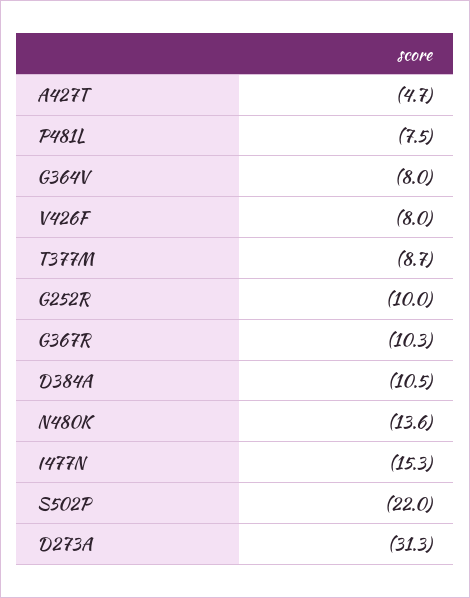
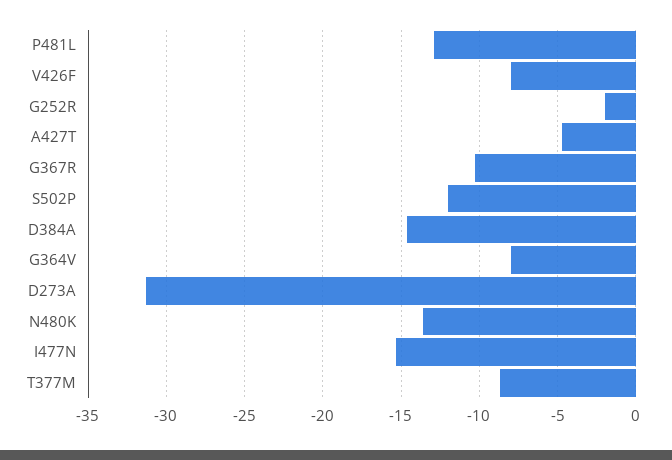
  {
    "A427T": -4.7,
-   "P481L": -7.5,
+   "P481L": -13,
    "G364V": -8,
    "V426F": -8,
    "T377M": -8.7,
-   "G252R": -10,
+   "G252R": -2,
    "G367R": -10.3,
-   "D384A": -10.5,
+   "D384A": -14.5,
    "N480K": -13.6,
    "I477N": -15.3,
-   "S502P": -22,
+   "S502P": -12,
    "D273A": -31.3
  }

